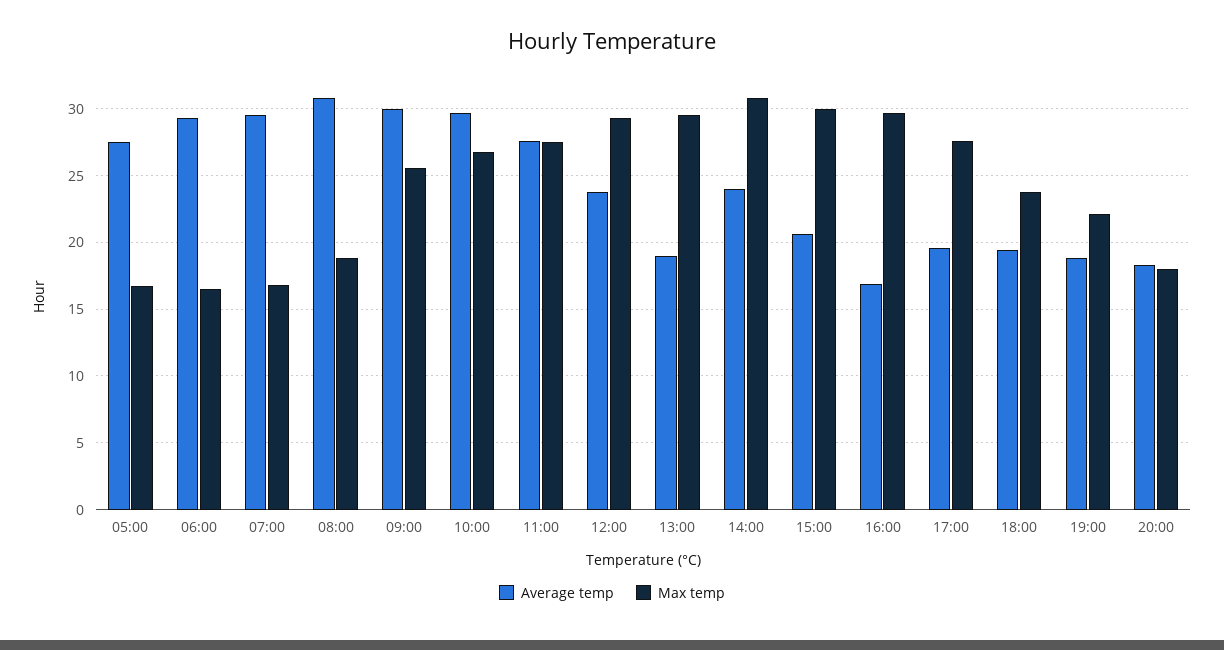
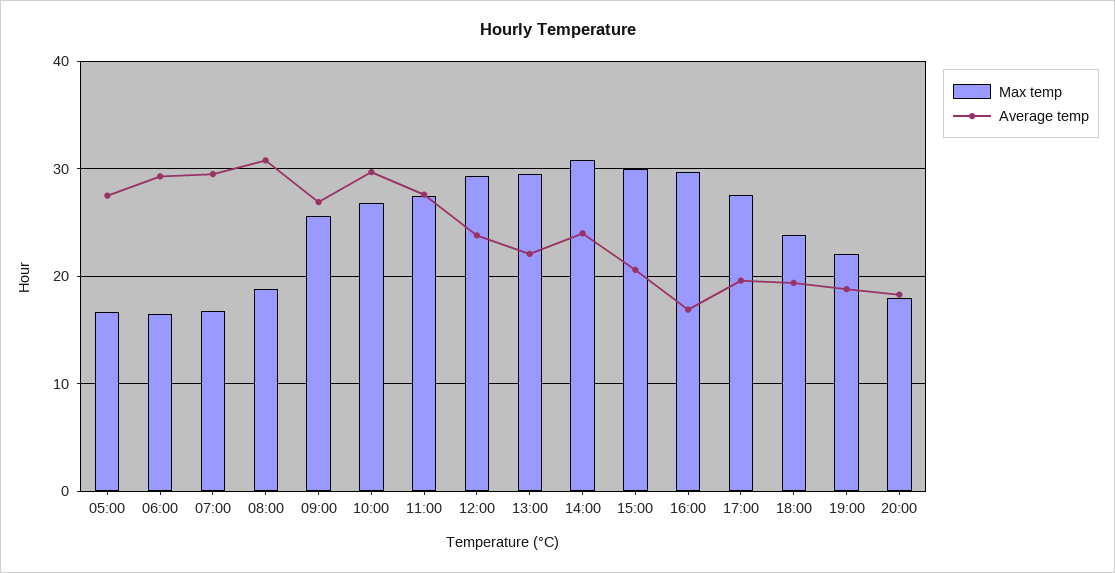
  {
    "Average temp": {
      "05:00": 27.5,
      "06:00": 29.5,
      "07:00": 29.5,
      "08:00": 31,
-     "09:00": 30,
+     "09:00": 27,
      "10:00": 29.5,
      "11:00": 27.5,
      "12:00": 24,
-     "13:00": 19,
+     "13:00": 22,
      "14:00": 24,
      "15:00": 20.5,
      "16:00": 17,
      "17:00": 19.5,
      "18:00": 19.5,
      "19:00": 19,
      "20:00": 18.5
    },
    "Max temp": {
      "05:00": 16.5,
      "06:00": 16.5,
      "07:00": 17,
      "08:00": 19,
      "09:00": 25.5,
      "10:00": 27,
      "11:00": 27.5,
      "12:00": 29.5,
      "13:00": 29.5,
      "14:00": 31,
      "15:00": 30,
      "16:00": 29.5,
      "17:00": 27.5,
      "18:00": 24,
      "19:00": 22,
      "20:00": 18
    }
  }

